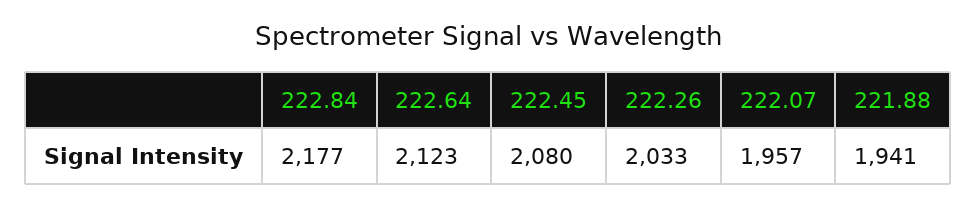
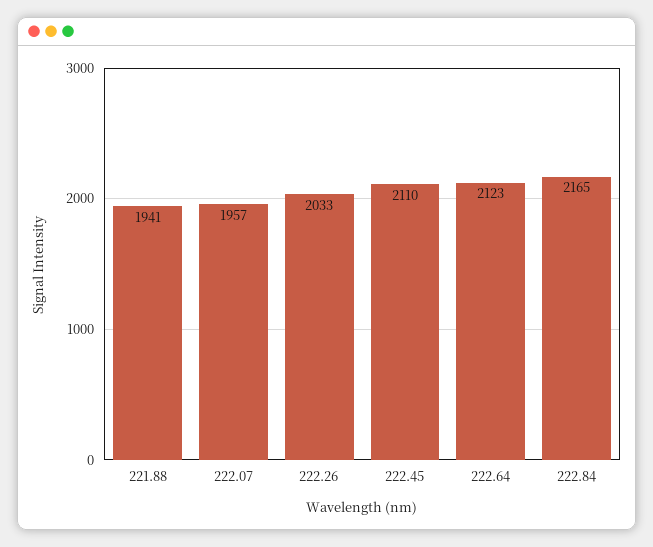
  {
-   "222.84": 2177,
+   "222.84": 2165,
    "222.64": 2123,
-   "222.45": 2080,
+   "222.45": 2110,
    "222.26": 2033,
    "222.07": 1957,
    "221.88": 1941
  }

